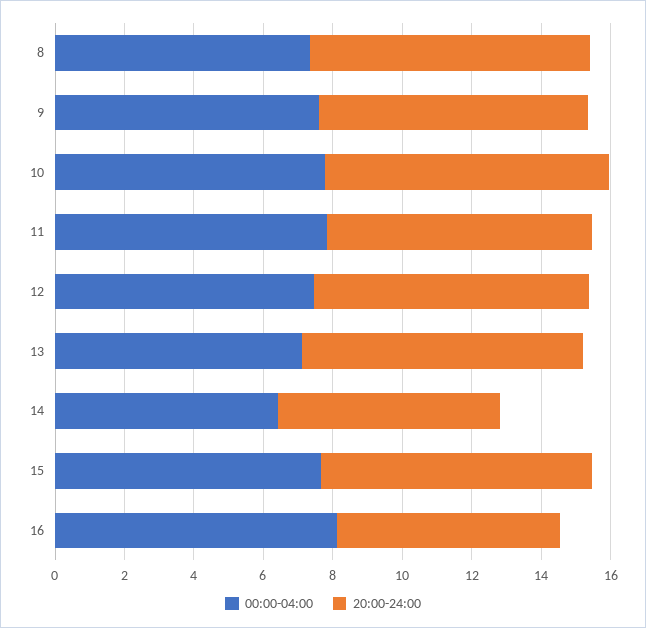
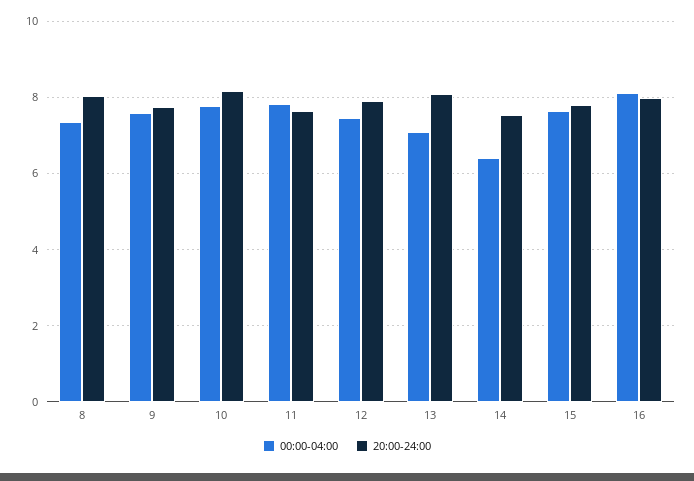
  {
    "00:00-04:00": {
      "8": 7.4,
      "9": 7.6,
      "10": 7.8,
      "11": 7.8,
      "12": 7.4,
      "13": 7.2,
      "14": 6.4,
      "15": 7.6,
      "16": 8.2
    },
    "20:00-24:00": {
      "8": 8,
      "9": 7.8,
      "10": 8.2,
      "11": 7.6,
      "12": 8,
      "13": 8.2,
-     "14": 6.5,
+     "14": 7.6,
      "15": 7.8,
-     "16": 6.5
+     "16": 8
    }
  }

